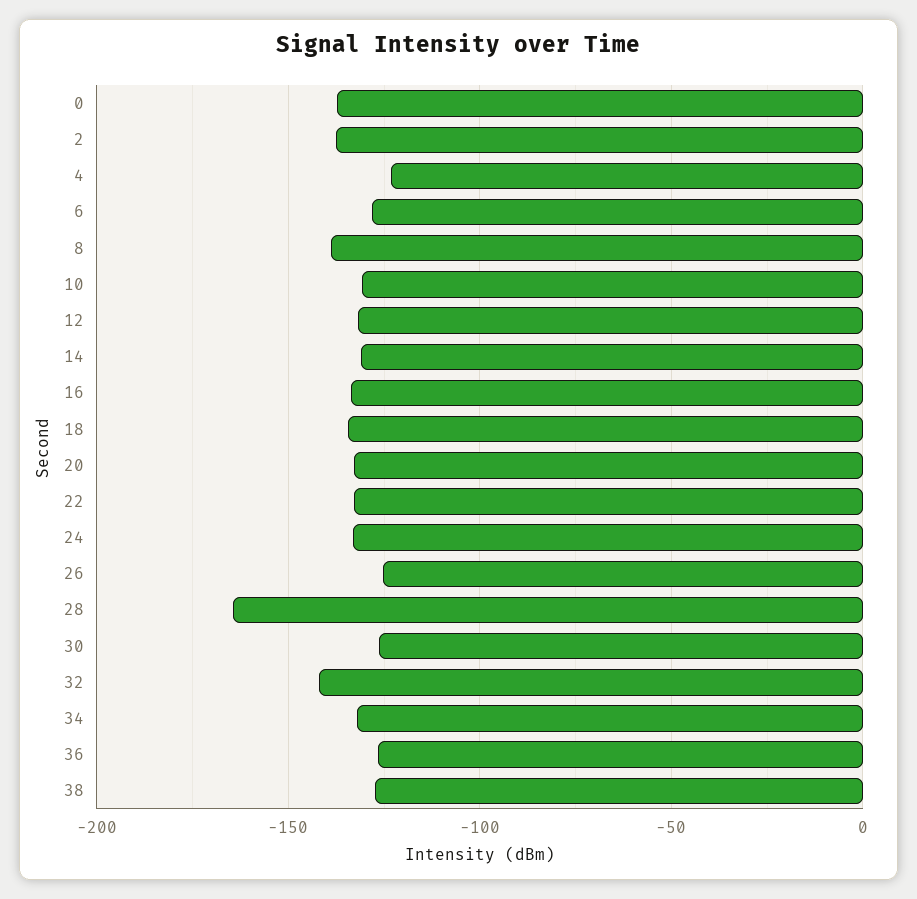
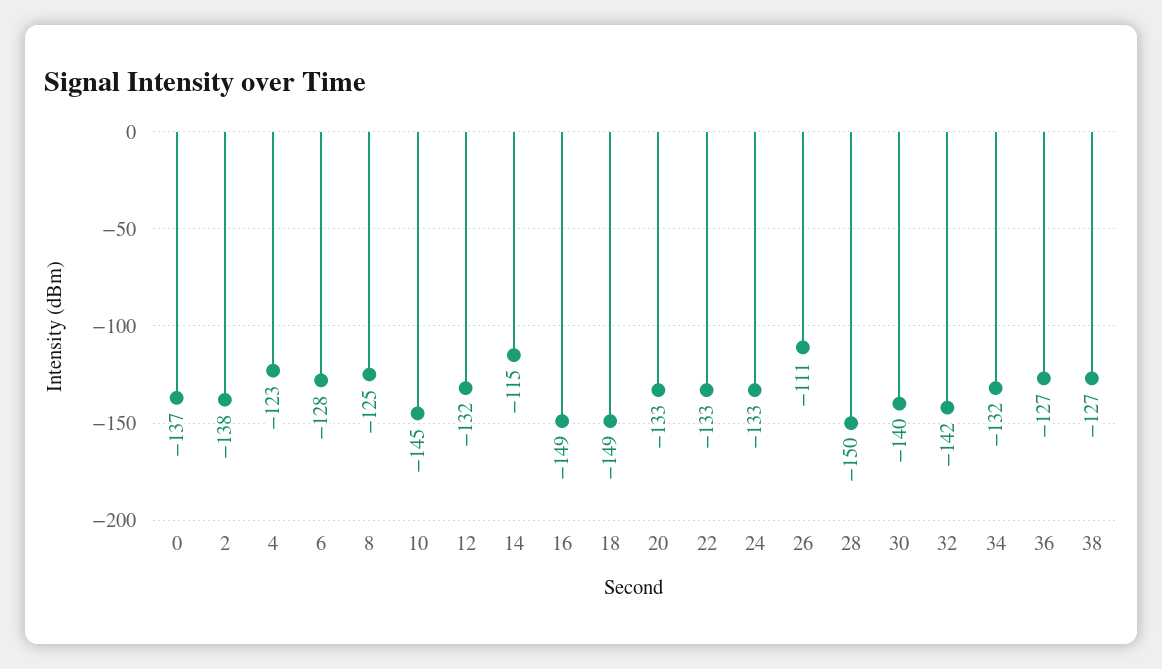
  {
    "0": -137,
    "2": -138,
    "4": -123,
    "6": -128,
-   "8": -140,
+   "8": -125,
-   "10": -130,
+   "10": -145,
    "12": -132,
-   "14": -130,
+   "14": -115,
-   "16": -135,
+   "16": -149,
-   "18": -135,
+   "18": -149,
    "20": -133,
    "22": -133,
    "24": -133,
-   "26": -125,
+   "26": -111,
-   "28": -165,
+   "28": -150,
-   "30": -125,
+   "30": -140,
    "32": -142,
    "34": -132,
    "36": -127,
    "38": -127
  }

